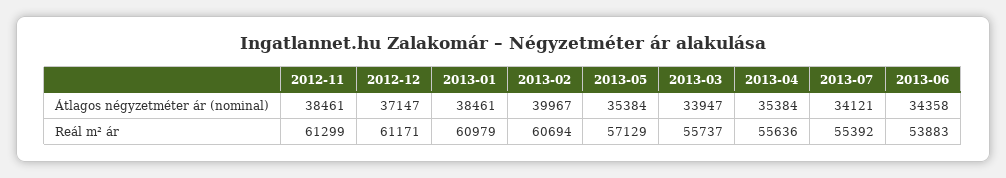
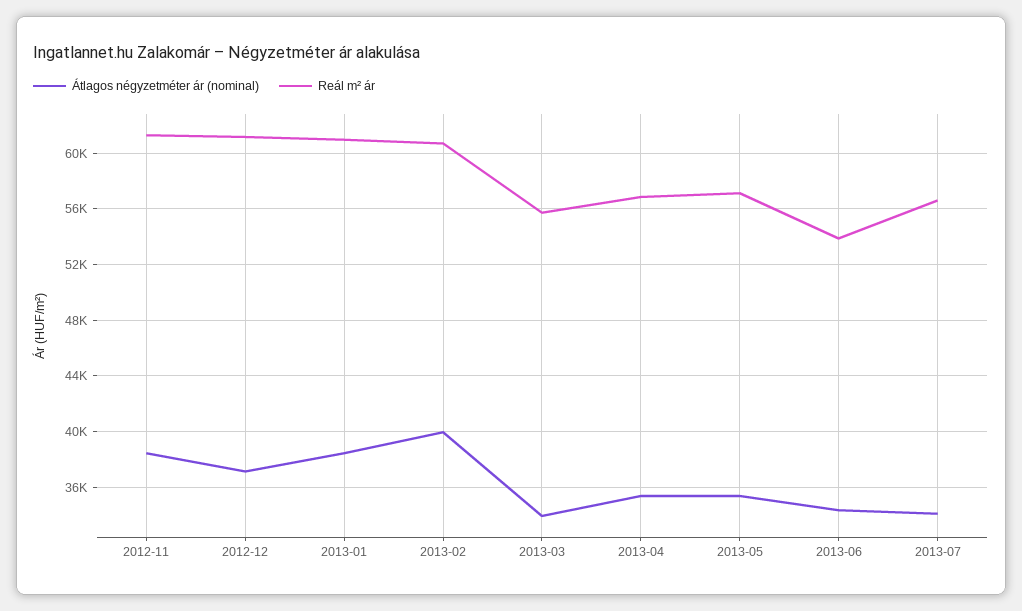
  {
    "Átlagos négyzetméter ár (nominal)": {
      "2012-11": 38461,
      "2012-12": 37147,
      "2013-01": 38461,
      "2013-02": 39967,
      "2013-05": 35384,
      "2013-03": 33947,
      "2013-04": 35384,
      "2013-07": 34121,
      "2013-06": 34358
    },
    "Reál m² ár": {
      "2012-11": 61299,
      "2012-12": 61171,
      "2013-01": 60979,
      "2013-02": 60694,
      "2013-05": 57129,
      "2013-03": 55737,
-     "2013-04": 55636,
+     "2013-04": 57000,
-     "2013-07": 55392,
+     "2013-07": 56500,
      "2013-06": 53883
    }
  }

